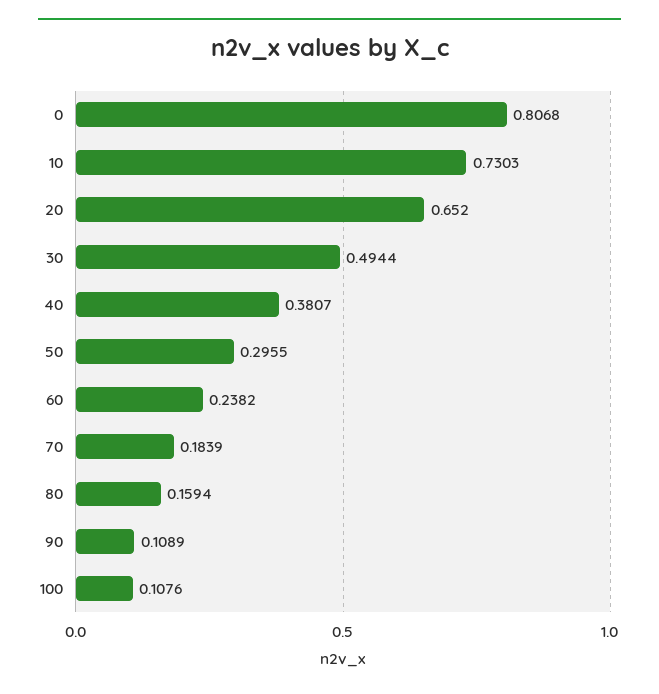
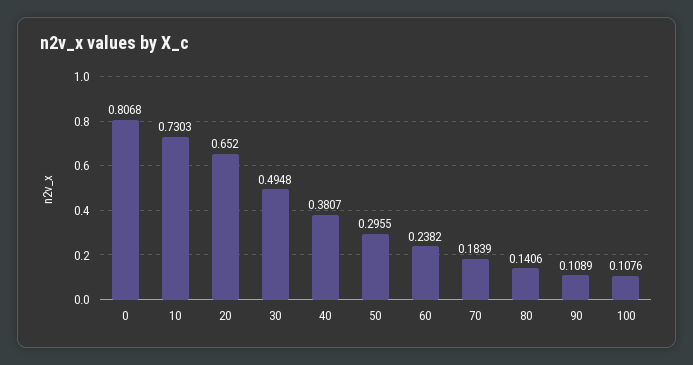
  {
    "0": 0.8068,
    "10": 0.7303,
    "20": 0.652,
-   "30": 0.4944,
+   "30": 0.4948,
    "40": 0.3807,
    "50": 0.2955,
    "60": 0.2382,
    "70": 0.1839,
-   "80": 0.1594,
+   "80": 0.1406,
    "90": 0.1089,
    "100": 0.1076
  }

